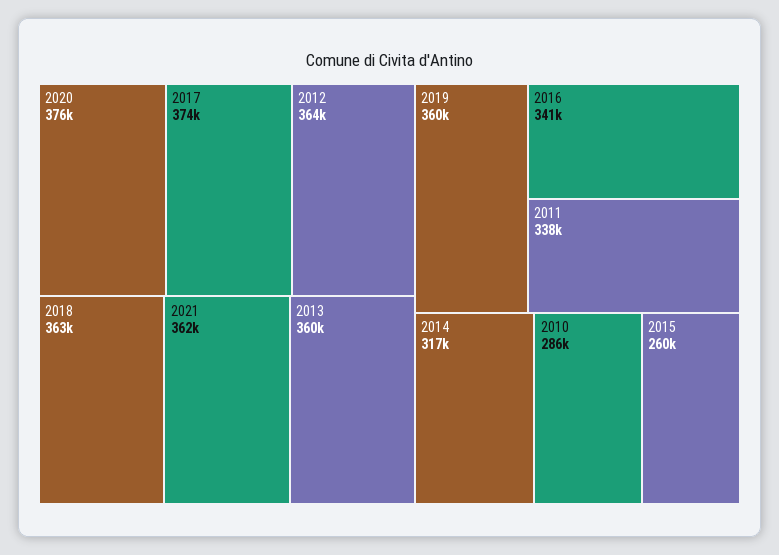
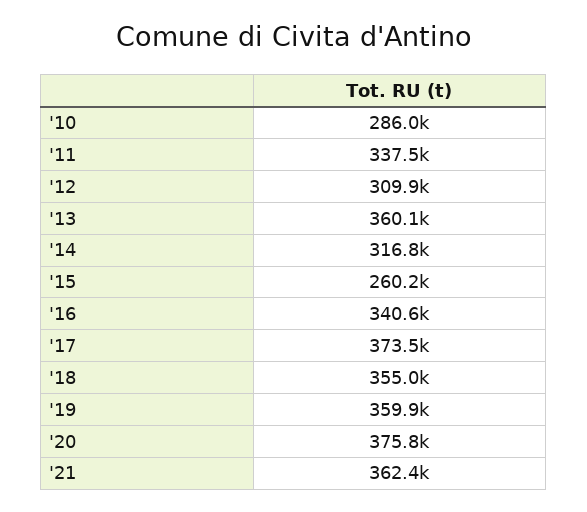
  {
    "2020": 375800,
    "2017": 373500,
-   "2012": 364000,
+   "2012": 309900,
-   "2018": 363000,
+   "2018": 355000,
    "2021": 362400,
    "2013": 360100,
    "2019": 359900,
    "2016": 340600,
    "2011": 337500,
    "2014": 316800,
    "2010": 286000,
    "2015": 260200
  }

